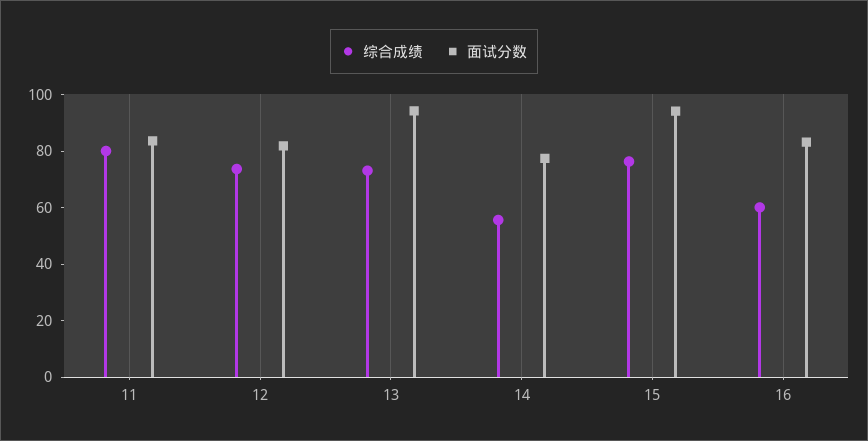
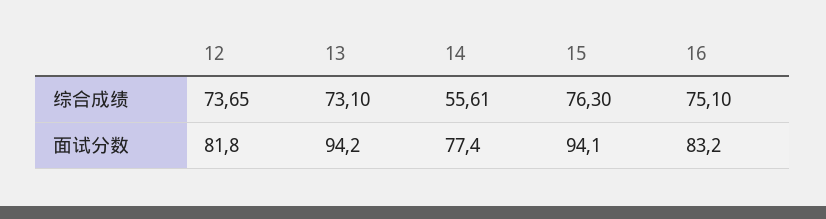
  {
    "综合成绩": {
-     "11": 80,
      "12": 73.65,
      "13": 73.1,
      "14": 55.61,
      "15": 76.3,
-     "16": 60
+     "16": 75.1
    },
    "面试分数": {
-     "11": 85,
      "12": 81.8,
      "13": 94.2,
      "14": 77.4,
      "15": 94.1,
      "16": 83.2
    }
  }

